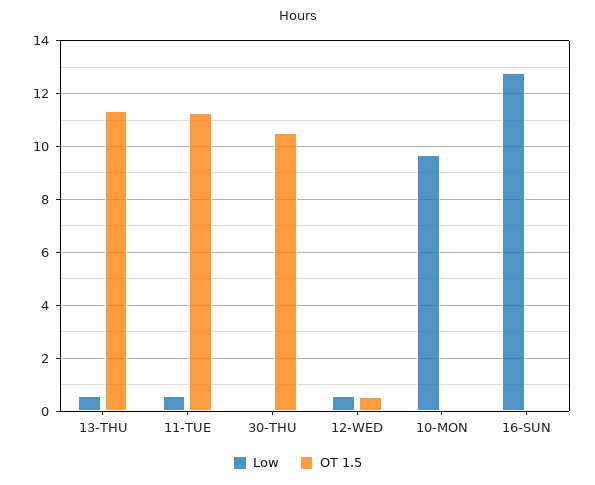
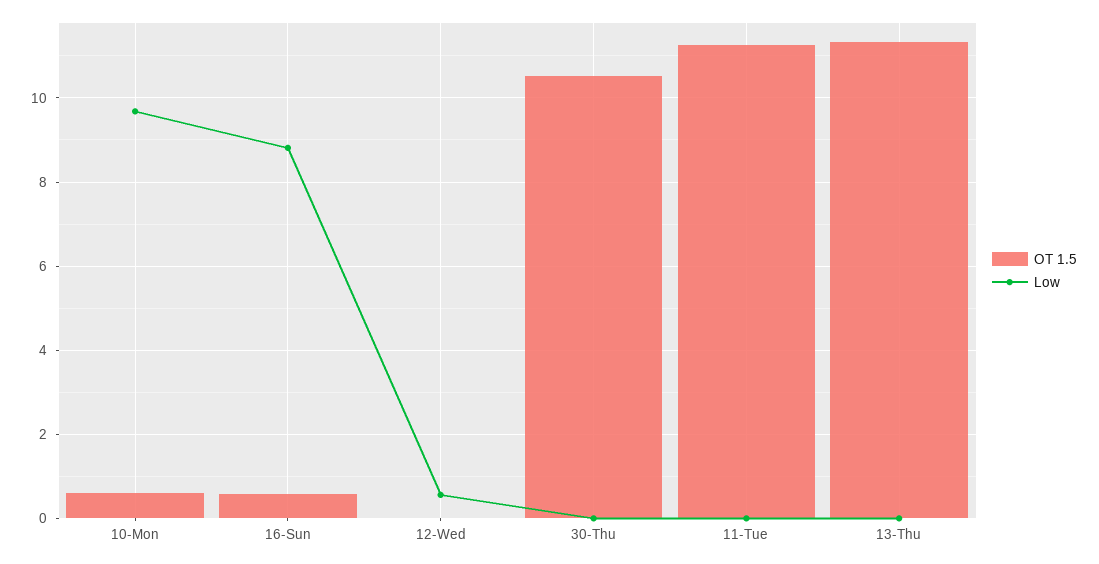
  {
    "Low": {
-     "13-THU": 0.5,
+     "13-THU": 0,
-     "11-TUE": 0.5,
+     "11-TUE": 0,
      "30-THU": 0,
      "12-WED": 0.6,
      "10-MON": 9.6,
-     "16-SUN": 12.75
+     "16-SUN": 8.8
    },
    "OT 1.5": {
      "13-THU": 11.4,
      "11-TUE": 11.2,
      "30-THU": 10.6,
-     "12-WED": 0.5,
+     "12-WED": 0,
-     "10-MON": 0,
+     "10-MON": 0.6,
-     "16-SUN": 0
+     "16-SUN": 0.6
    }
  }

